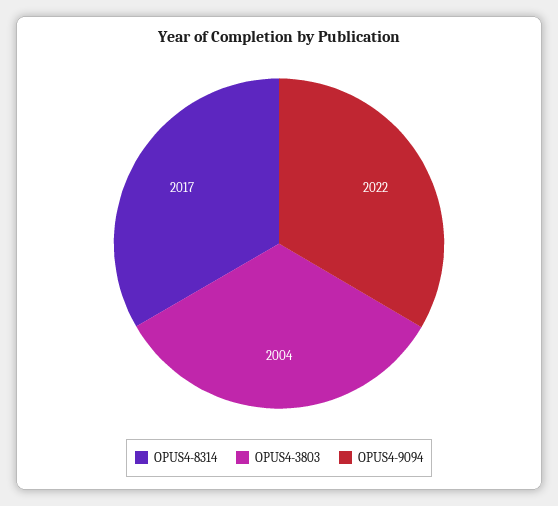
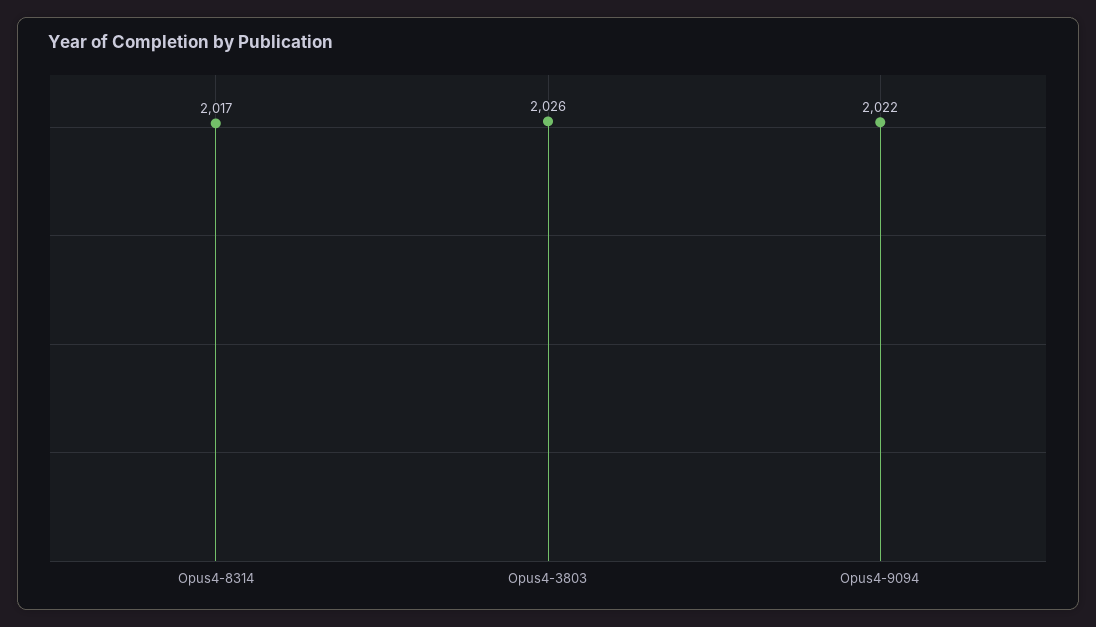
  {
    "OPUS4-8314": 2017,
-   "OPUS4-3803": 2004,
+   "OPUS4-3803": 2026,
    "OPUS4-9094": 2022
  }

